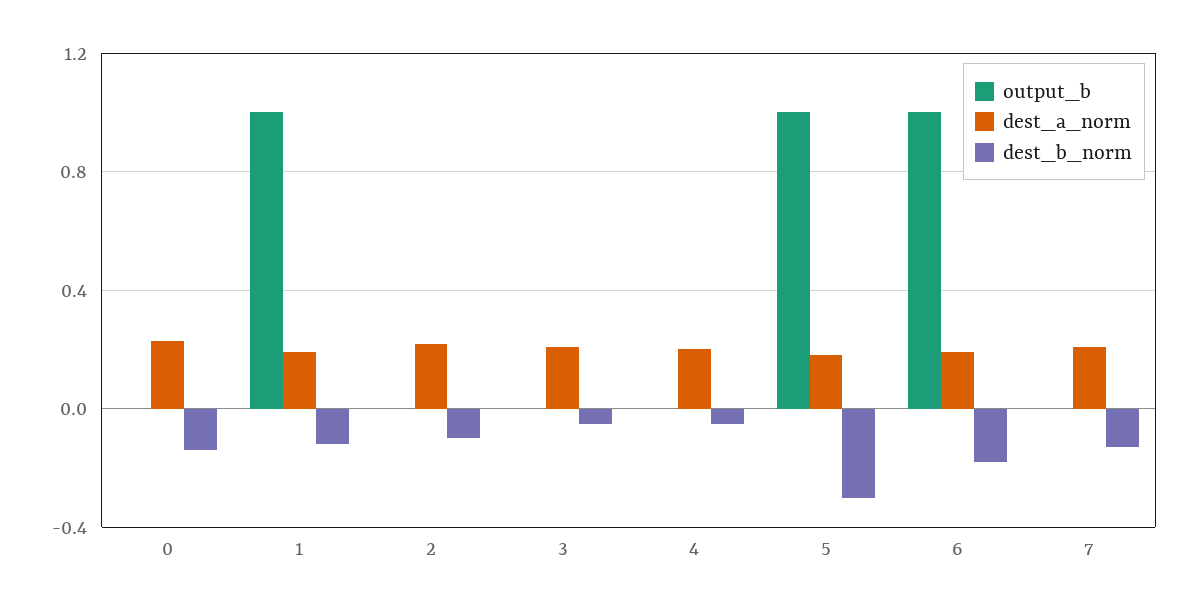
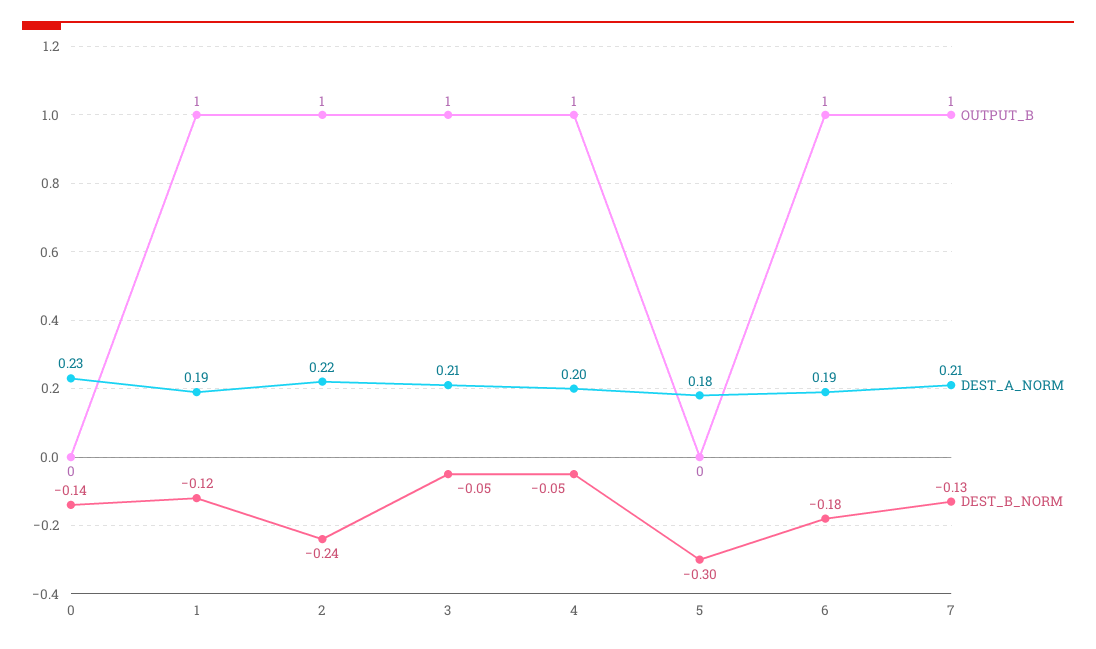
  {
    "output_b": {
      "0": 0,
      "1": 1,
-     "2": 0,
+     "2": 1,
-     "3": 0,
+     "3": 1,
-     "4": 0,
+     "4": 1,
-     "5": 1,
+     "5": 0,
      "6": 1,
-     "7": 0
+     "7": 1
    },
    "dest_a_norm": {
      "0": 0.23,
      "1": 0.19,
      "2": 0.22,
      "3": 0.21,
      "4": 0.2,
      "5": 0.18,
      "6": 0.19,
      "7": 0.21
    },
    "dest_b_norm": {
      "0": -0.14,
      "1": -0.12,
-     "2": -0.1,
+     "2": -0.24,
      "3": -0.05,
      "4": -0.05,
      "5": -0.3,
      "6": -0.18,
      "7": -0.13
    }
  }

